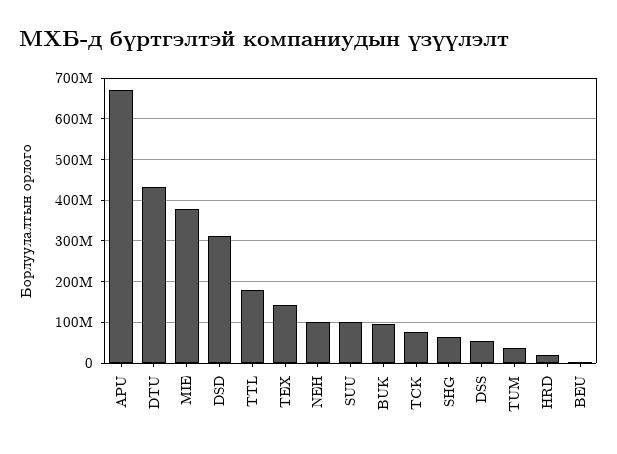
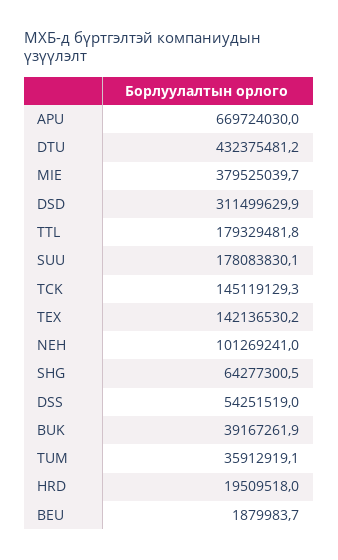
  {
    "APU": 669724030,
    "DTU": 432375481.2,
    "MIE": 379525039.7,
    "DSD": 311499629.9,
    "TTL": 179329481.8,
    "TEX": 142136530.2,
    "NEH": 101269241,
-   "SUU": 100000000,
+   "SUU": 178083830.1,
-   "BUK": 100000000,
+   "BUK": 39167261.9,
-   "TCK": 80000000,
+   "TCK": 145119129.3,
    "SHG": 64277300.5,
    "DSS": 54251519,
    "TUM": 35912919.1,
    "HRD": 19509518,
    "BEU": 1879983.7
  }

